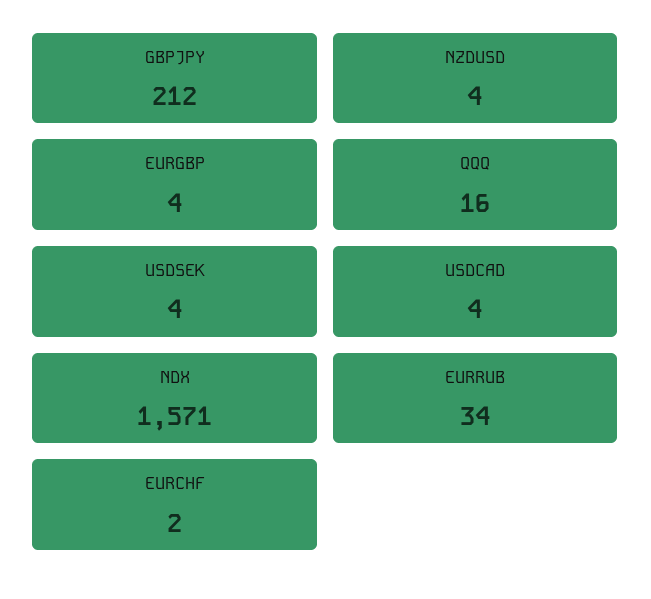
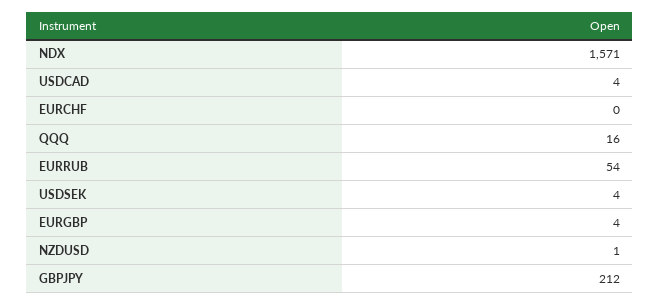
  {
    "GBPJPY": 212,
-   "NZDUSD": 4,
+   "NZDUSD": 1,
    "EURGBP": 4,
    "QQQ": 16,
    "USDSEK": 4,
    "USDCAD": 4,
    "NDX": 1571,
-   "EURRUB": 34,
+   "EURRUB": 54,
-   "EURCHF": 2
+   "EURCHF": 0
  }

